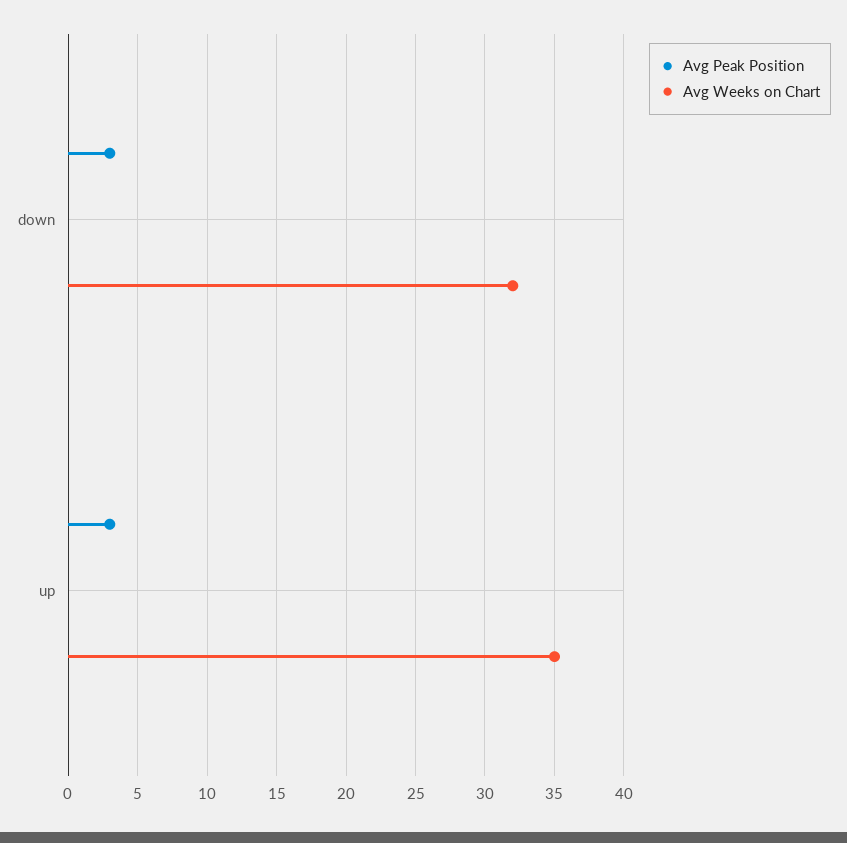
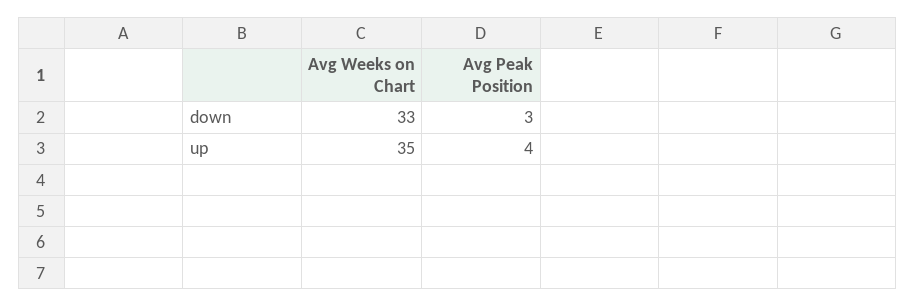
  {
    "Avg Peak Position": {
      "down": 3,
-     "up": 3
+     "up": 4
    },
    "Avg Weeks on Chart": {
-     "down": 32,
+     "down": 33,
      "up": 35
    }
  }

